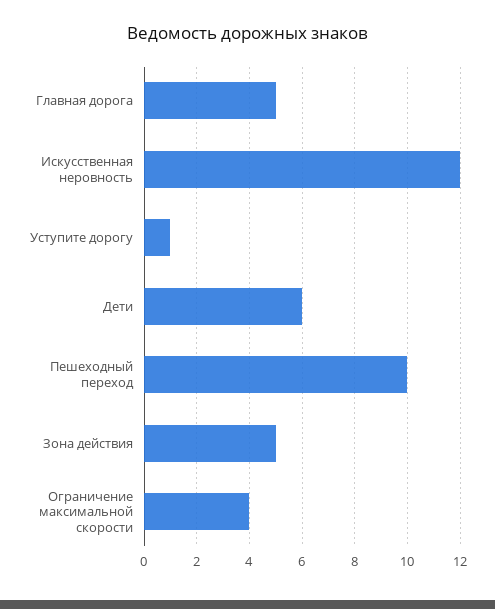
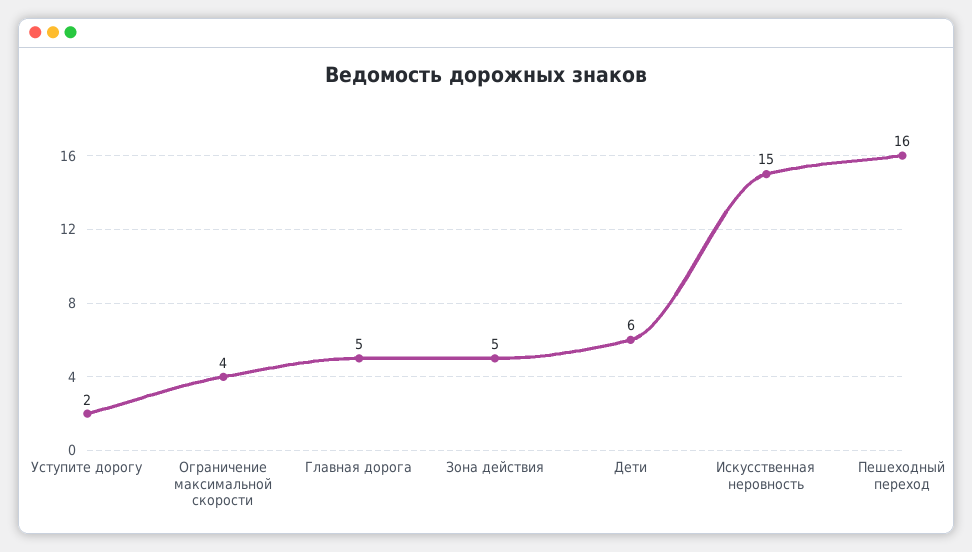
  {
    "Главная дорога": 5,
-   "Искусственная неровность": 12,
+   "Искусственная неровность": 15,
-   "Уступите дорогу": 1,
+   "Уступите дорогу": 2,
    "Дети": 6,
-   "Пешеходный переход": 10,
+   "Пешеходный переход": 16,
    "Зона действия": 5,
    "Ограничение максимальной скорости": 4
  }

